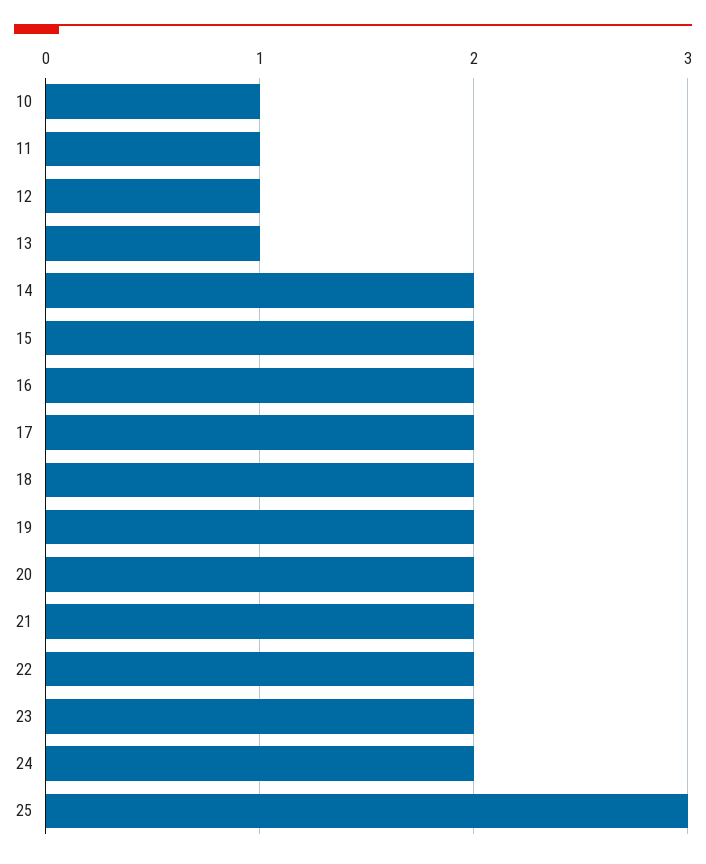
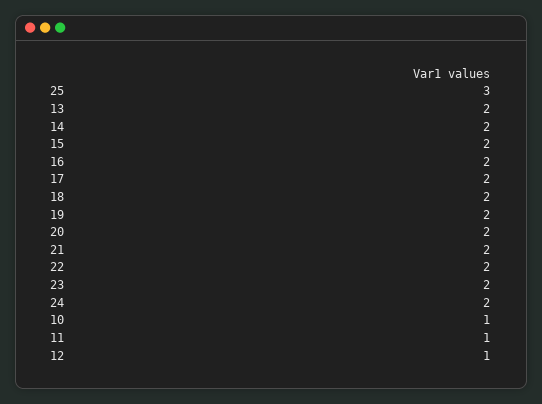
  {
    "10": 1,
    "11": 1,
    "12": 1,
-   "13": 1,
+   "13": 2,
    "14": 2,
    "15": 2,
    "16": 2,
    "17": 2,
    "18": 2,
    "19": 2,
    "20": 2,
    "21": 2,
    "22": 2,
    "23": 2,
    "24": 2,
    "25": 3
  }

